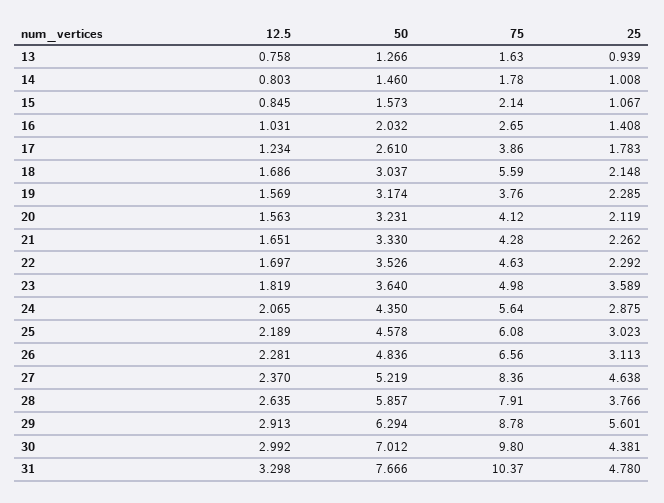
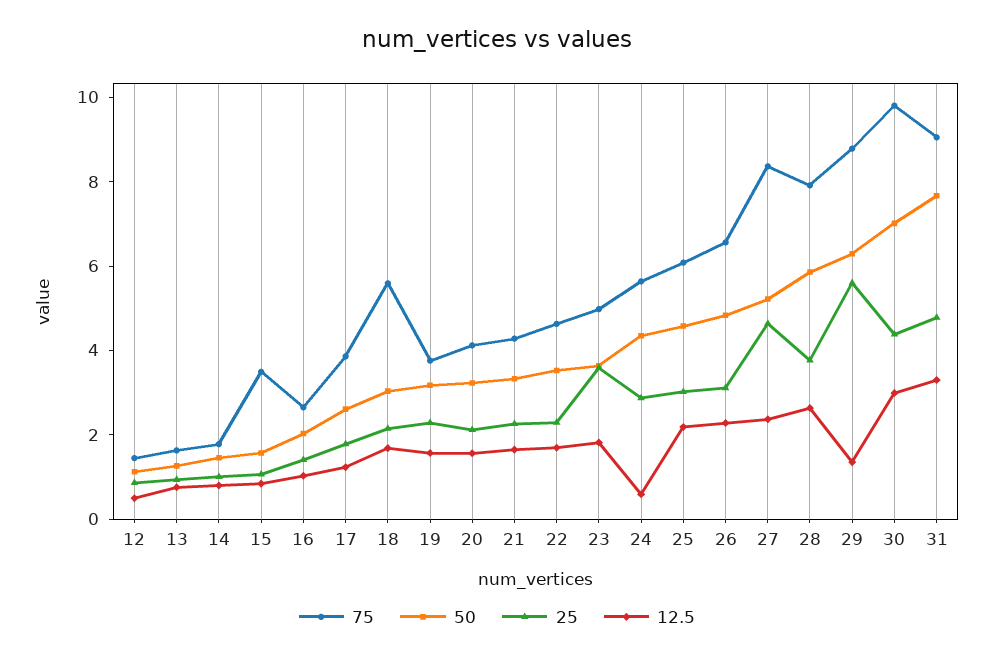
  {
    "12.5": {
      "13": 0.758,
      "14": 0.803,
      "15": 0.845,
      "16": 1.031,
      "17": 1.234,
      "18": 1.686,
      "19": 1.569,
      "20": 1.563,
      "21": 1.651,
      "22": 1.697,
      "23": 1.819,
-     "24": 2.065,
+     "24": 0.5,
      "25": 2.189,
      "26": 2.281,
      "27": 2.37,
      "28": 2.635,
-     "29": 2.913,
+     "29": 1.5,
      "30": 2.992,
-     "31": 3.298
+     "31": 3.298,
+     "12": 0.5
    },
    "50": {
      "13": 1.266,
      "14": 1.46,
      "15": 1.573,
      "16": 2.032,
      "17": 2.61,
      "18": 3.037,
      "19": 3.174,
      "20": 3.231,
      "21": 3.33,
      "22": 3.526,
      "23": 3.64,
      "24": 4.35,
      "25": 4.578,
      "26": 4.836,
      "27": 5.219,
      "28": 5.857,
      "29": 6.294,
      "30": 7.012,
-     "31": 7.666
+     "31": 7.666,
+     "12": 1
    },
    "75": {
      "13": 1.63,
      "14": 1.78,
-     "15": 2.14,
+     "15": 3.5,
      "16": 2.65,
      "17": 3.86,
      "18": 5.59,
      "19": 3.76,
      "20": 4.12,
      "21": 4.28,
      "22": 4.63,
      "23": 4.98,
      "24": 5.64,
      "25": 6.08,
      "26": 6.56,
      "27": 8.36,
      "28": 7.91,
      "29": 8.78,
      "30": 9.8,
-     "31": 10.37
+     "31": 9,
+     "12": 1.5
    },
    "25": {
      "13": 0.939,
      "14": 1.008,
      "15": 1.067,
      "16": 1.408,
      "17": 1.783,
      "18": 2.148,
      "19": 2.285,
      "20": 2.119,
      "21": 2.262,
      "22": 2.292,
      "23": 3.589,
      "24": 2.875,
      "25": 3.023,
      "26": 3.113,
      "27": 4.638,
      "28": 3.766,
      "29": 5.601,
      "30": 4.381,
-     "31": 4.78
+     "31": 4.78,
+     "12": 1
    }
  }

